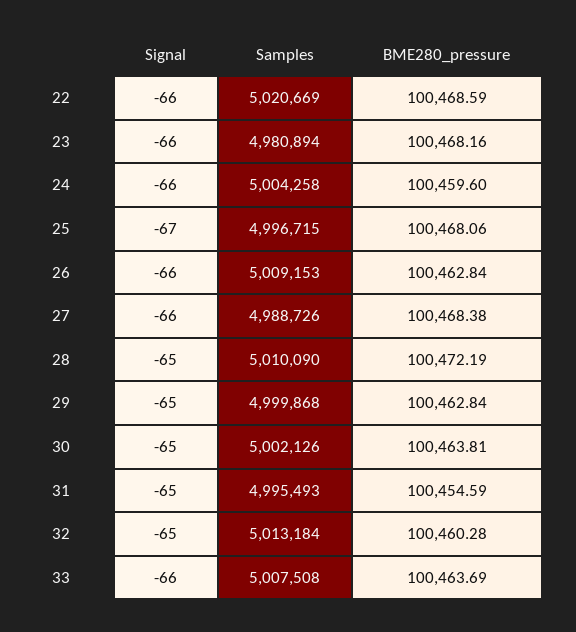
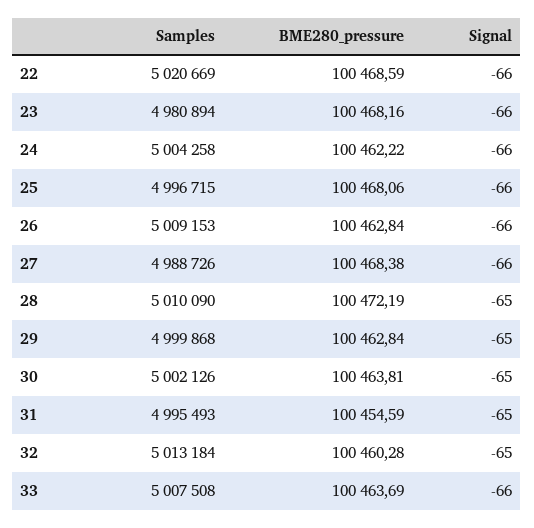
  {
    "Signal": {
      "22": -66,
      "23": -66,
      "24": -66,
-     "25": -67,
+     "25": -66,
      "26": -66,
      "27": -66,
      "28": -65,
      "29": -65,
      "30": -65,
      "31": -65,
      "32": -65,
      "33": -66
    },
    "Samples": {
      "22": 5020669,
      "23": 4980894,
      "24": 5004258,
      "25": 4996715,
      "26": 5009153,
      "27": 4988726,
      "28": 5010090,
      "29": 4999868,
      "30": 5002126,
      "31": 4995493,
      "32": 5013184,
      "33": 5007508
    },
    "BME280_pressure": {
      "22": 100468.59,
      "23": 100468.16,
-     "24": 100459.6,
+     "24": 100462.22,
      "25": 100468.06,
      "26": 100462.84,
      "27": 100468.38,
      "28": 100472.19,
      "29": 100462.84,
      "30": 100463.81,
      "31": 100454.59,
      "32": 100460.28,
      "33": 100463.69
    }
  }

